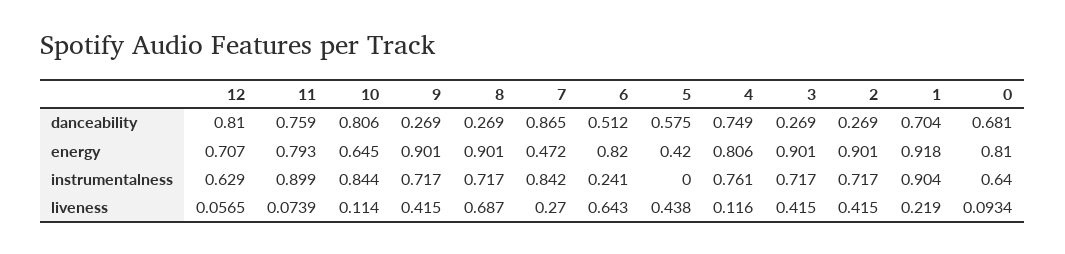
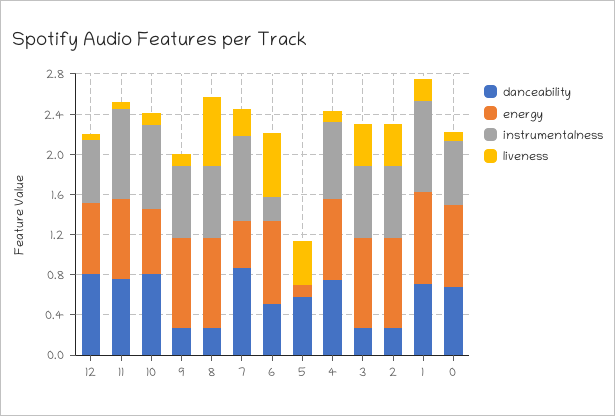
  {
    "danceability": {
      "12": 0.81,
      "11": 0.759,
      "10": 0.806,
      "9": 0.269,
      "8": 0.269,
      "7": 0.865,
      "6": 0.512,
      "5": 0.575,
      "4": 0.749,
      "3": 0.269,
      "2": 0.269,
      "1": 0.704,
      "0": 0.681
    },
    "energy": {
      "12": 0.707,
      "11": 0.793,
      "10": 0.645,
      "9": 0.901,
      "8": 0.901,
      "7": 0.472,
      "6": 0.82,
-     "5": 0.42,
+     "5": 0.1,
      "4": 0.806,
      "3": 0.901,
      "2": 0.901,
      "1": 0.918,
      "0": 0.81
    },
    "instrumentalness": {
      "12": 0.629,
      "11": 0.899,
      "10": 0.844,
      "9": 0.717,
      "8": 0.717,
      "7": 0.842,
      "6": 0.241,
      "5": 0,
      "4": 0.761,
      "3": 0.717,
      "2": 0.717,
      "1": 0.904,
      "0": 0.64
    },
    "liveness": {
      "12": 0.0565,
      "11": 0.0739,
      "10": 0.114,
-     "9": 0.415,
+     "9": 0.1,
      "8": 0.687,
      "7": 0.27,
      "6": 0.643,
      "5": 0.438,
      "4": 0.116,
      "3": 0.415,
      "2": 0.415,
      "1": 0.219,
      "0": 0.0934
    }
  }

